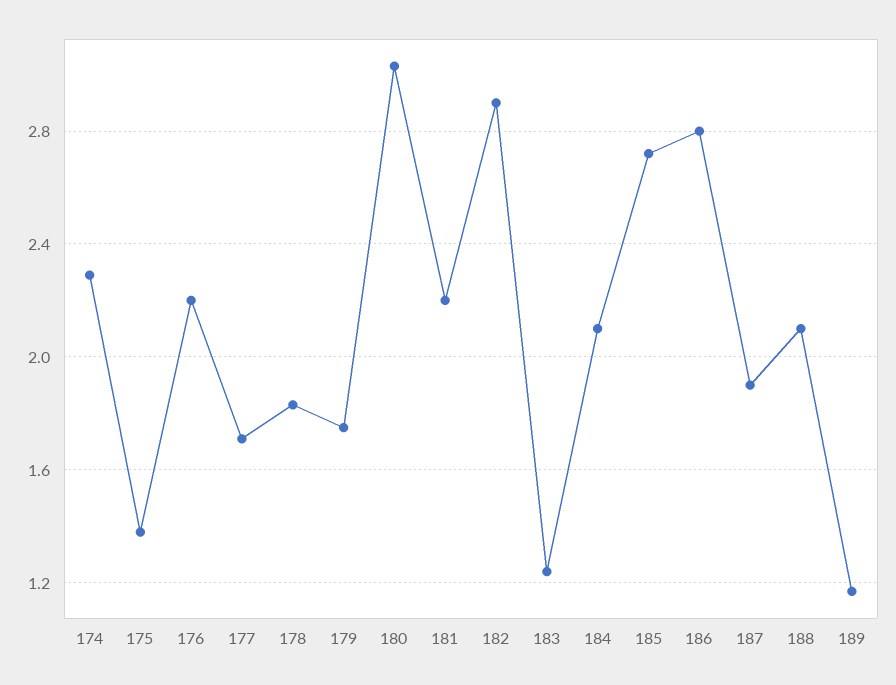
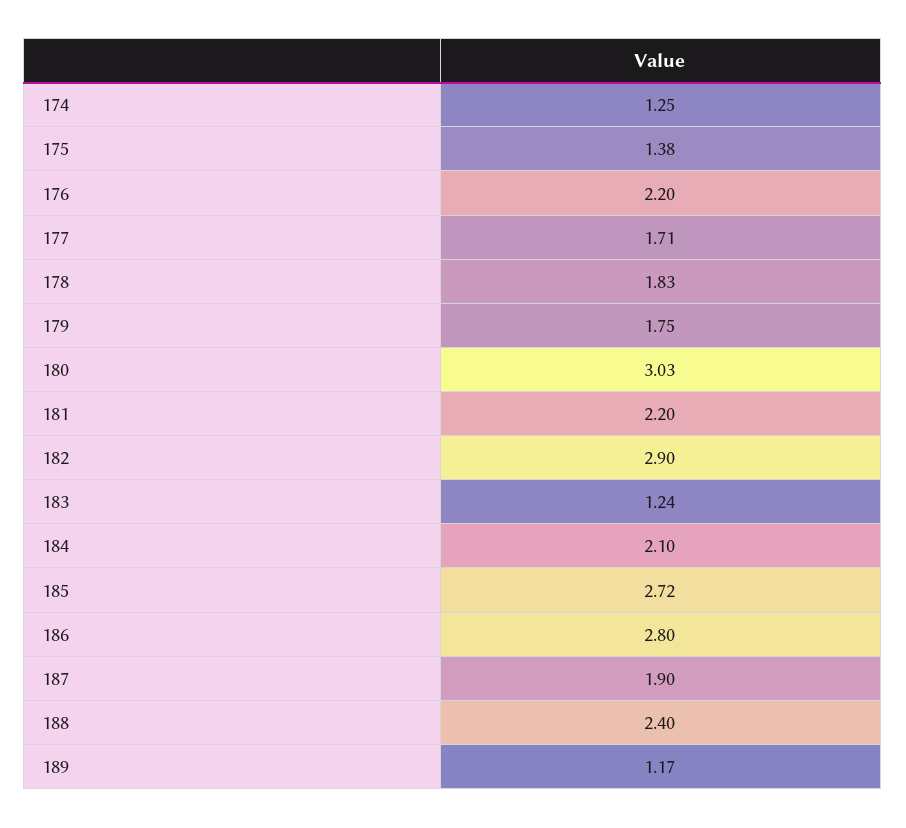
  {
-   "174": 2.3,
+   "174": 1.25,
    "175": 1.38,
    "176": 2.2,
    "177": 1.71,
    "178": 1.83,
    "179": 1.75,
    "180": 3.03,
    "181": 2.2,
    "182": 2.9,
    "183": 1.24,
    "184": 2.1,
    "185": 2.72,
    "186": 2.8,
    "187": 1.9,
-   "188": 2.1,
+   "188": 2.4,
    "189": 1.17
  }

